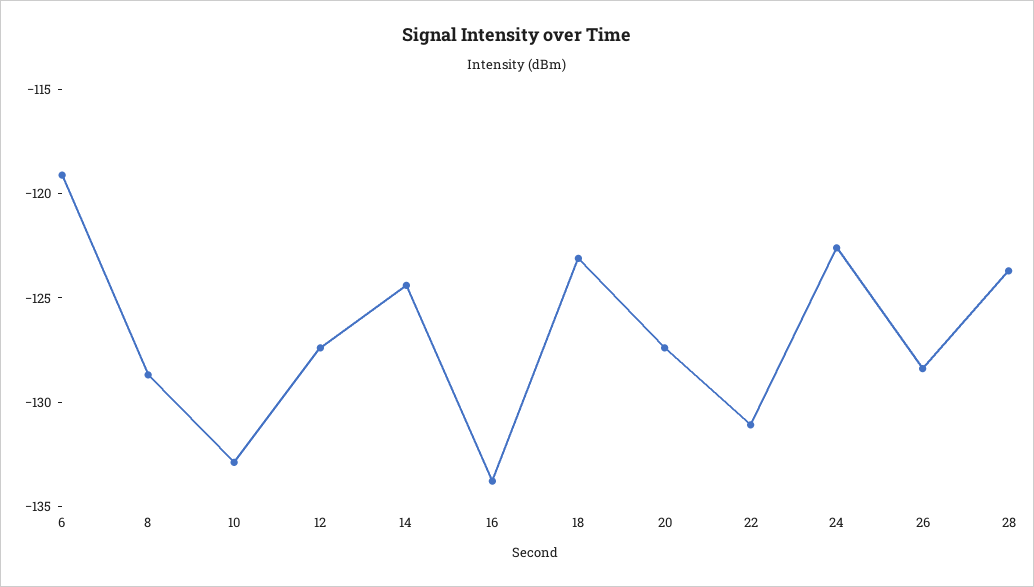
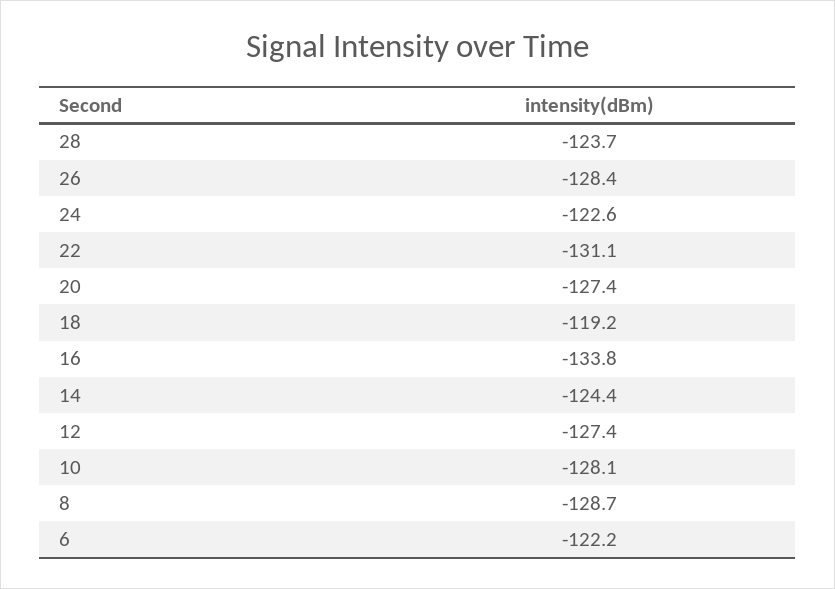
  {
-   "6": -119,
+   "6": -122.2,
    "8": -128.7,
-   "10": -133,
+   "10": -128.1,
    "12": -127.4,
    "14": -124.4,
    "16": -133.8,
-   "18": -123,
+   "18": -119.2,
    "20": -127.4,
    "22": -131.1,
    "24": -122.6,
    "26": -128.4,
    "28": -123.7
  }

